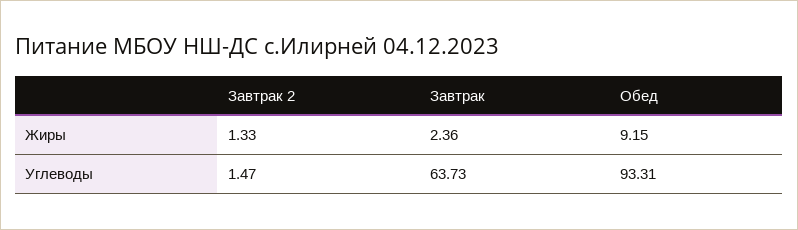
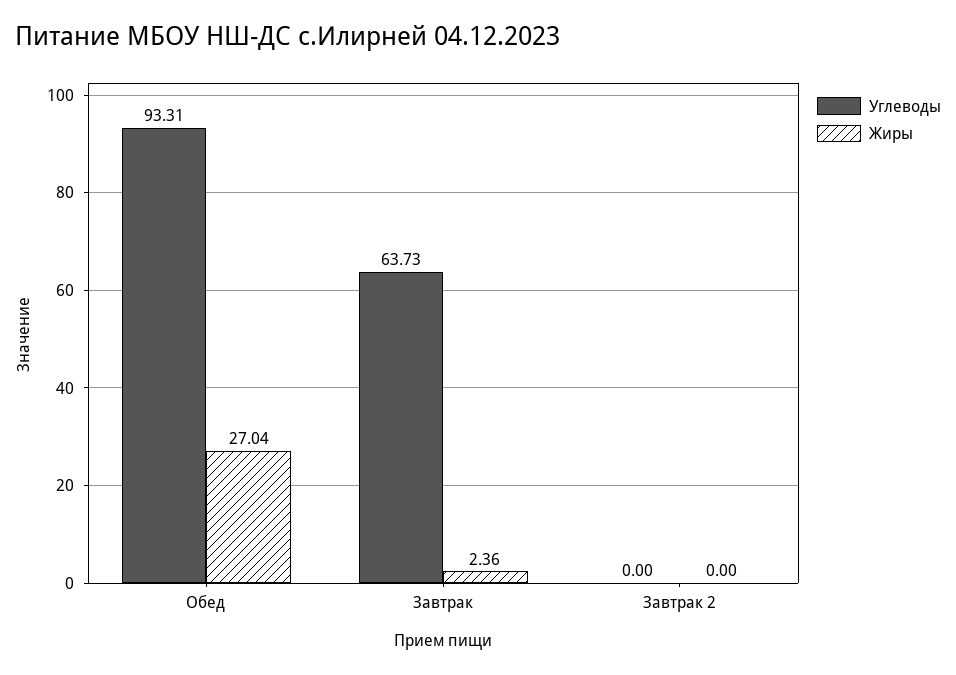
  {
    "Жиры": {
-     "Завтрак 2": 1.33,
+     "Завтрак 2": 0,
      "Завтрак": 2.36,
-     "Обед": 9.15
+     "Обед": 27.04
    },
    "Углеводы": {
-     "Завтрак 2": 1.47,
+     "Завтрак 2": 0,
      "Завтрак": 63.73,
      "Обед": 93.31
    }
  }

